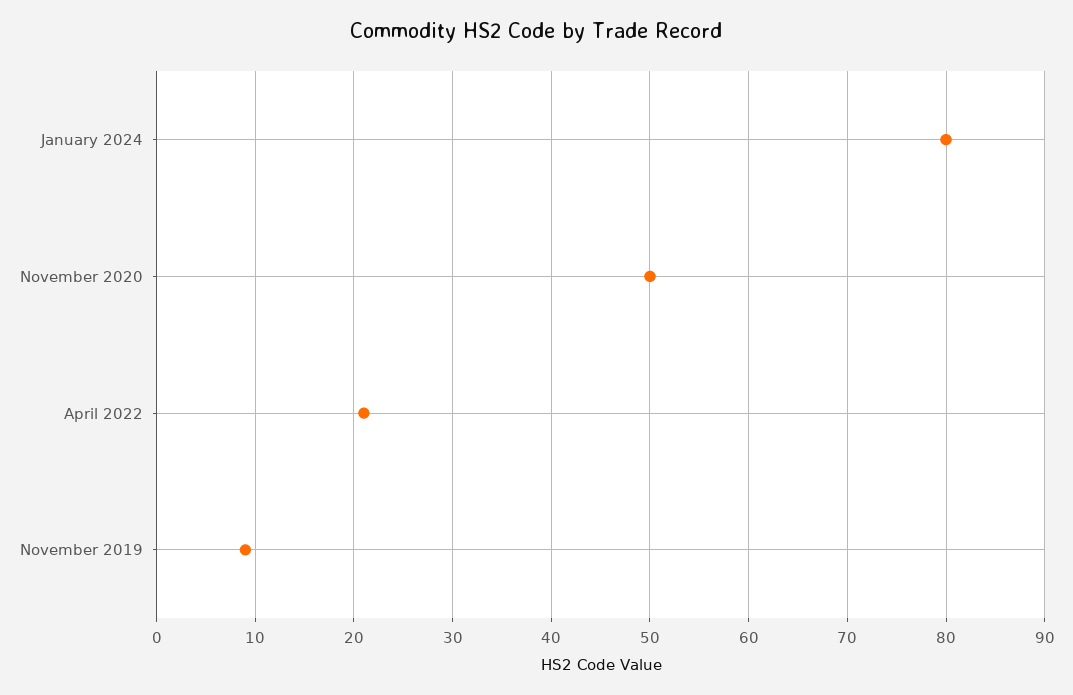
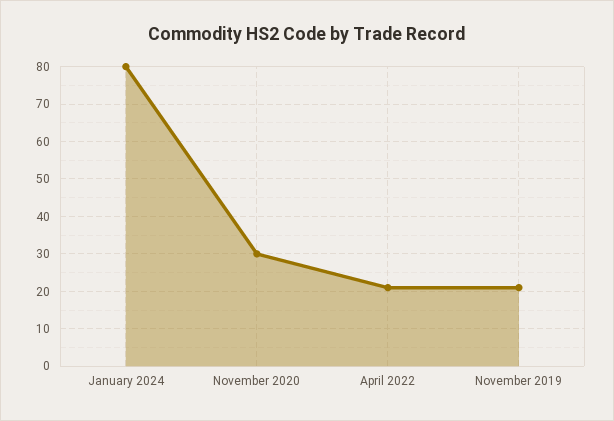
  {
    "January 2024": 80,
-   "November 2020": 50,
+   "November 2020": 30,
    "April 2022": 21,
-   "November 2019": 9
+   "November 2019": 20
  }

